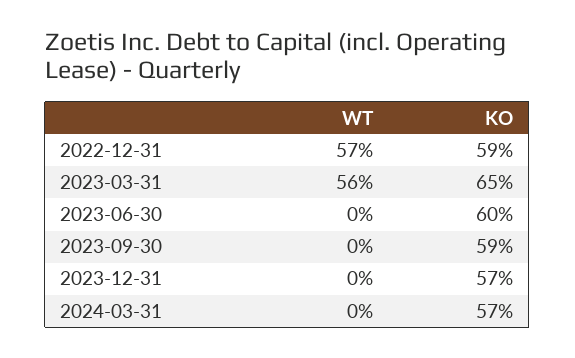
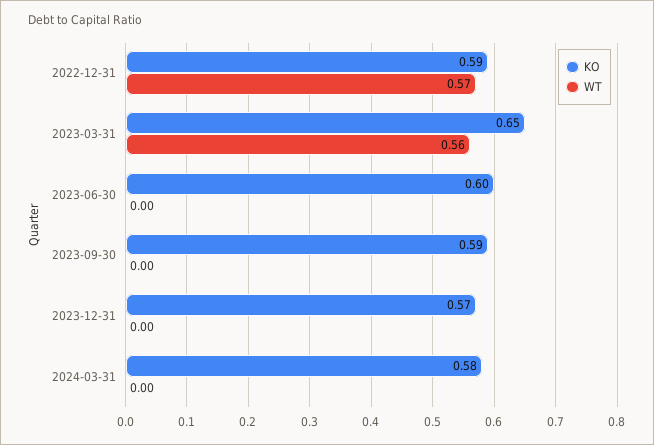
  {
    "WT": {
      "2022-12-31": 0.57,
      "2023-03-31": 0.56,
      "2023-06-30": 0,
      "2023-09-30": 0,
      "2023-12-31": 0,
      "2024-03-31": 0
    },
    "KO": {
      "2022-12-31": 0.59,
      "2023-03-31": 0.65,
      "2023-06-30": 0.6,
      "2023-09-30": 0.59,
      "2023-12-31": 0.57,
-     "2024-03-31": 0.57
+     "2024-03-31": 0.58
    }
  }

